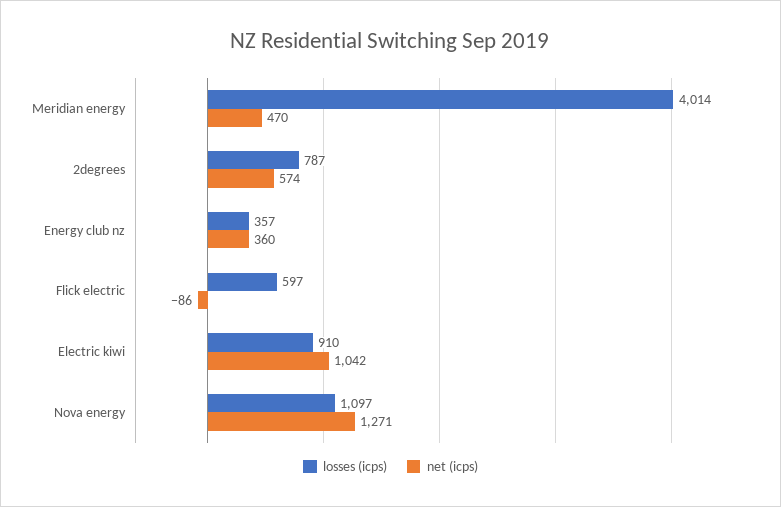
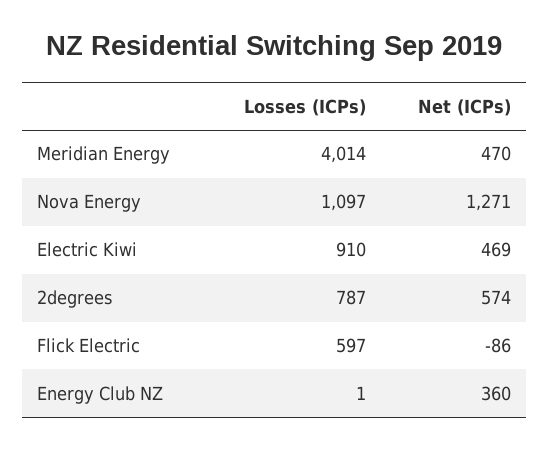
  {
    "losses (icps)": {
      "Meridian energy": 4014,
      "2degrees": 787,
-     "Energy club nz": 357,
+     "Energy club nz": 1,
      "Flick electric": 597,
      "Electric kiwi": 910,
      "Nova energy": 1097
    },
    "net (icps)": {
      "Meridian energy": 470,
      "2degrees": 574,
      "Energy club nz": 360,
      "Flick electric": -86,
-     "Electric kiwi": 1042,
+     "Electric kiwi": 469,
      "Nova energy": 1271
    }
  }

